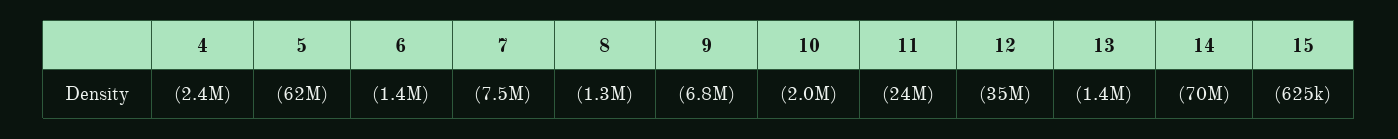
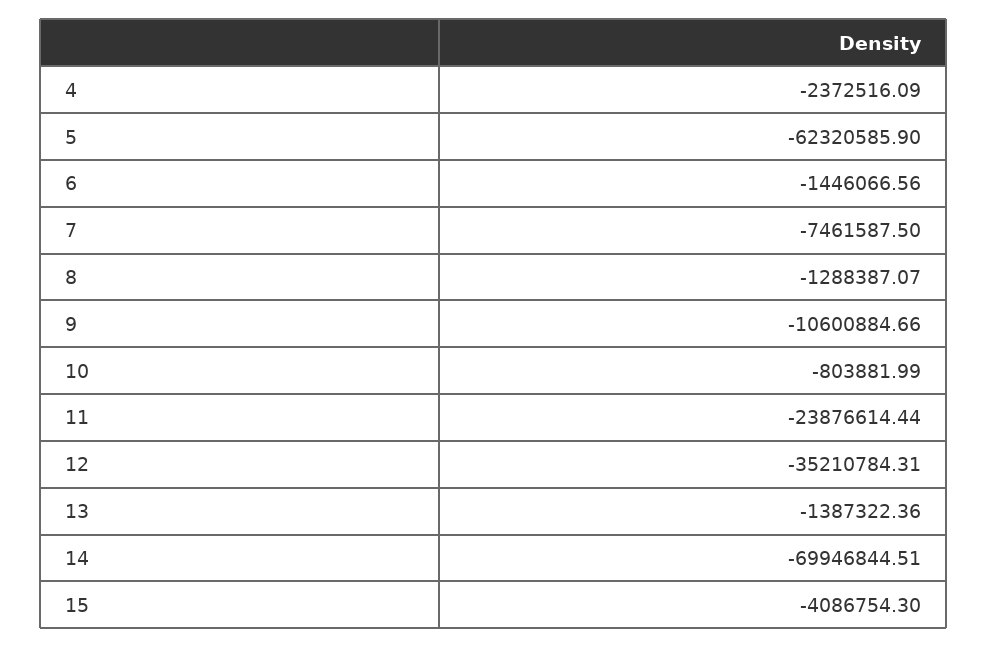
  {
    "4": -2372516.09,
    "5": -62320585.9,
    "6": -1446066.56,
    "7": -7461587.5,
    "8": -1288387.07,
-   "9": -6800000,
+   "9": -10600884.66,
-   "10": -2000000,
+   "10": -803881.99,
    "11": -23876614.44,
    "12": -35210784.31,
    "13": -1387322.36,
    "14": -69946844.51,
-   "15": -625000
+   "15": -4086754.3
  }

